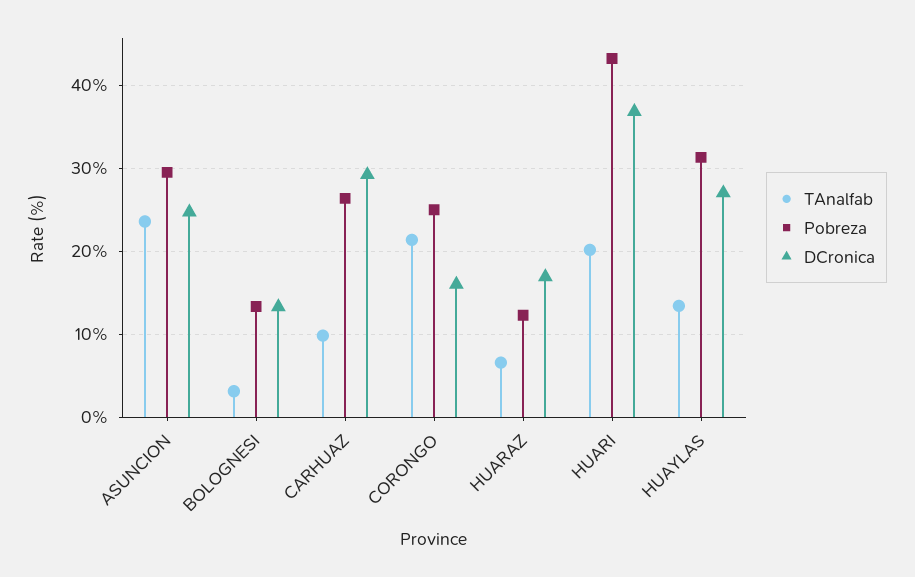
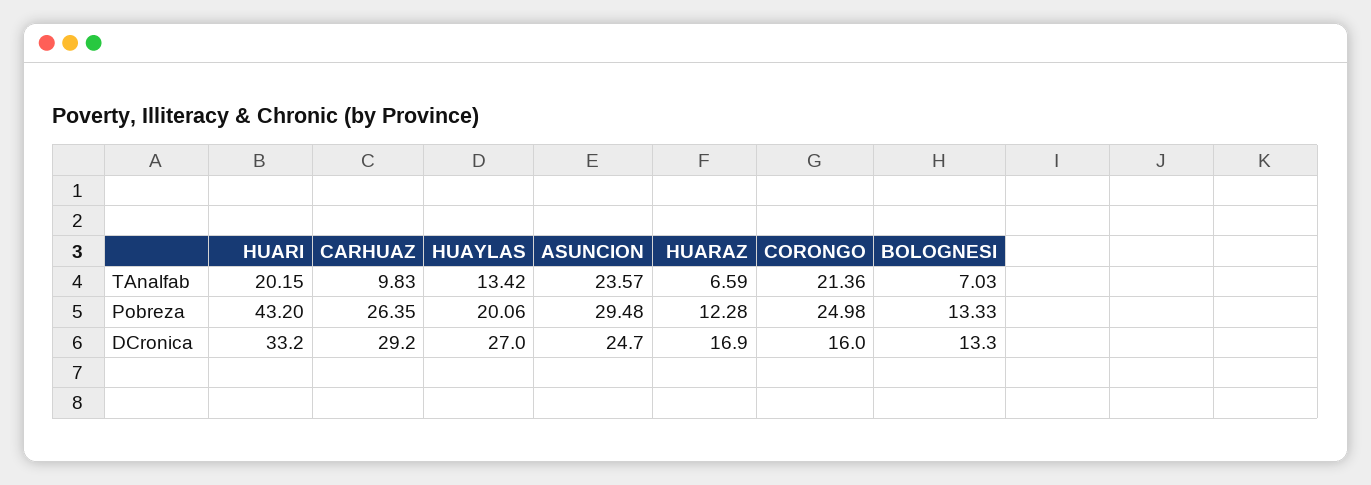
  {
    "TAnalfab": {
      "ASUNCION": 23.57,
-     "BOLOGNESI": 3,
+     "BOLOGNESI": 7.03,
      "CARHUAZ": 9.83,
      "CORONGO": 21.36,
      "HUARAZ": 6.59,
      "HUARI": 20.15,
      "HUAYLAS": 13.42
    },
    "Pobreza": {
      "ASUNCION": 29.48,
      "BOLOGNESI": 13.33,
      "CARHUAZ": 26.35,
      "CORONGO": 24.98,
      "HUARAZ": 12.28,
      "HUARI": 43.2,
-     "HUAYLAS": 31
+     "HUAYLAS": 20.06
    },
    "DCronica": {
      "ASUNCION": 24.7,
      "BOLOGNESI": 13.3,
      "CARHUAZ": 29.2,
      "CORONGO": 16,
      "HUARAZ": 16.9,
-     "HUARI": 37,
+     "HUARI": 33.2,
      "HUAYLAS": 27
    }
  }

